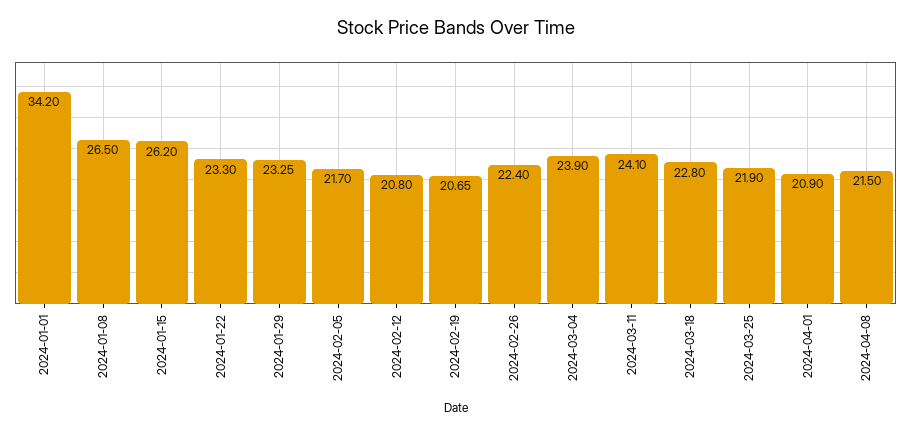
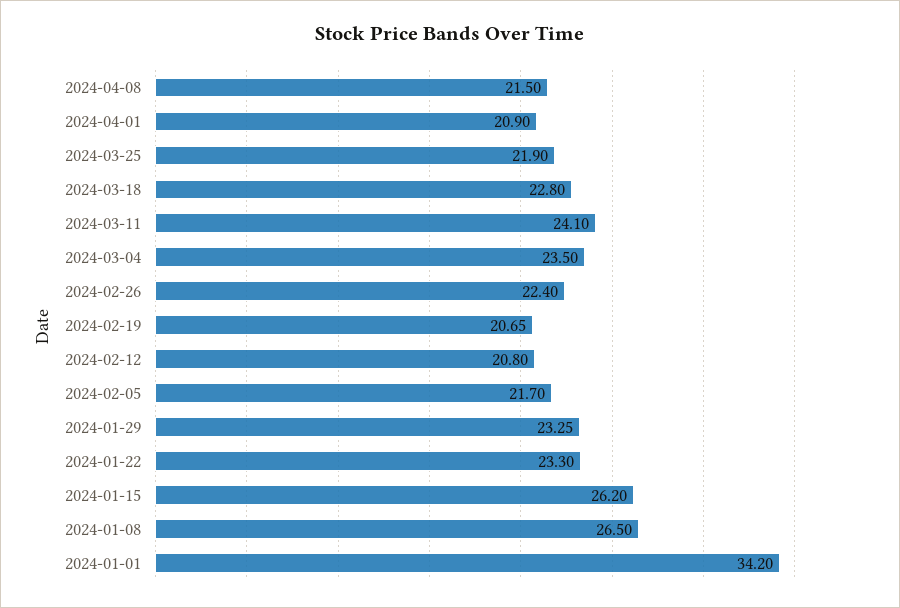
  {
    "2024-01-01": 34.2,
    "2024-01-08": 26.5,
    "2024-01-15": 26.2,
    "2024-01-22": 23.3,
    "2024-01-29": 23.25,
    "2024-02-05": 21.7,
    "2024-02-12": 20.8,
    "2024-02-19": 20.65,
    "2024-02-26": 22.4,
-   "2024-03-04": 23.9,
+   "2024-03-04": 23.5,
    "2024-03-11": 24.1,
    "2024-03-18": 22.8,
    "2024-03-25": 21.9,
    "2024-04-01": 20.9,
    "2024-04-08": 21.5
  }

